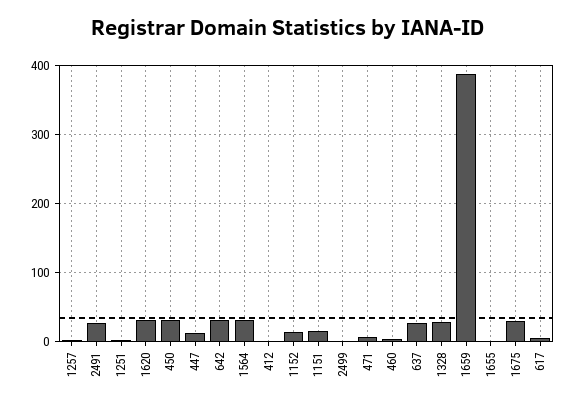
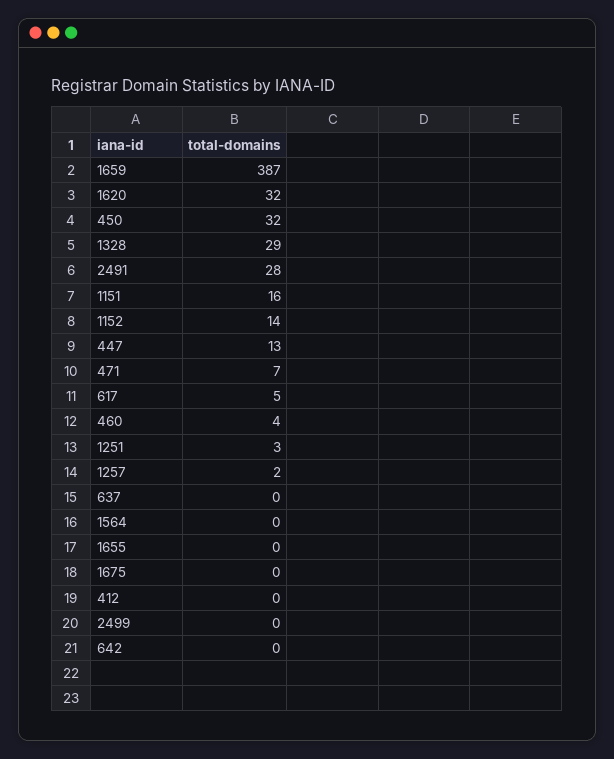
  {
    "1257": 2,
    "2491": 28,
    "1251": 3,
    "1620": 32,
    "450": 32,
    "447": 13,
-   "642": 30,
+   "642": 0,
-   "1564": 30,
+   "1564": 0,
    "412": 0,
    "1152": 14,
    "1151": 16,
    "2499": 0,
    "471": 7,
    "460": 4,
-   "637": 30,
+   "637": 0,
    "1328": 29,
    "1659": 387,
    "1655": 0,
-   "1675": 30,
+   "1675": 0,
    "617": 5
  }

